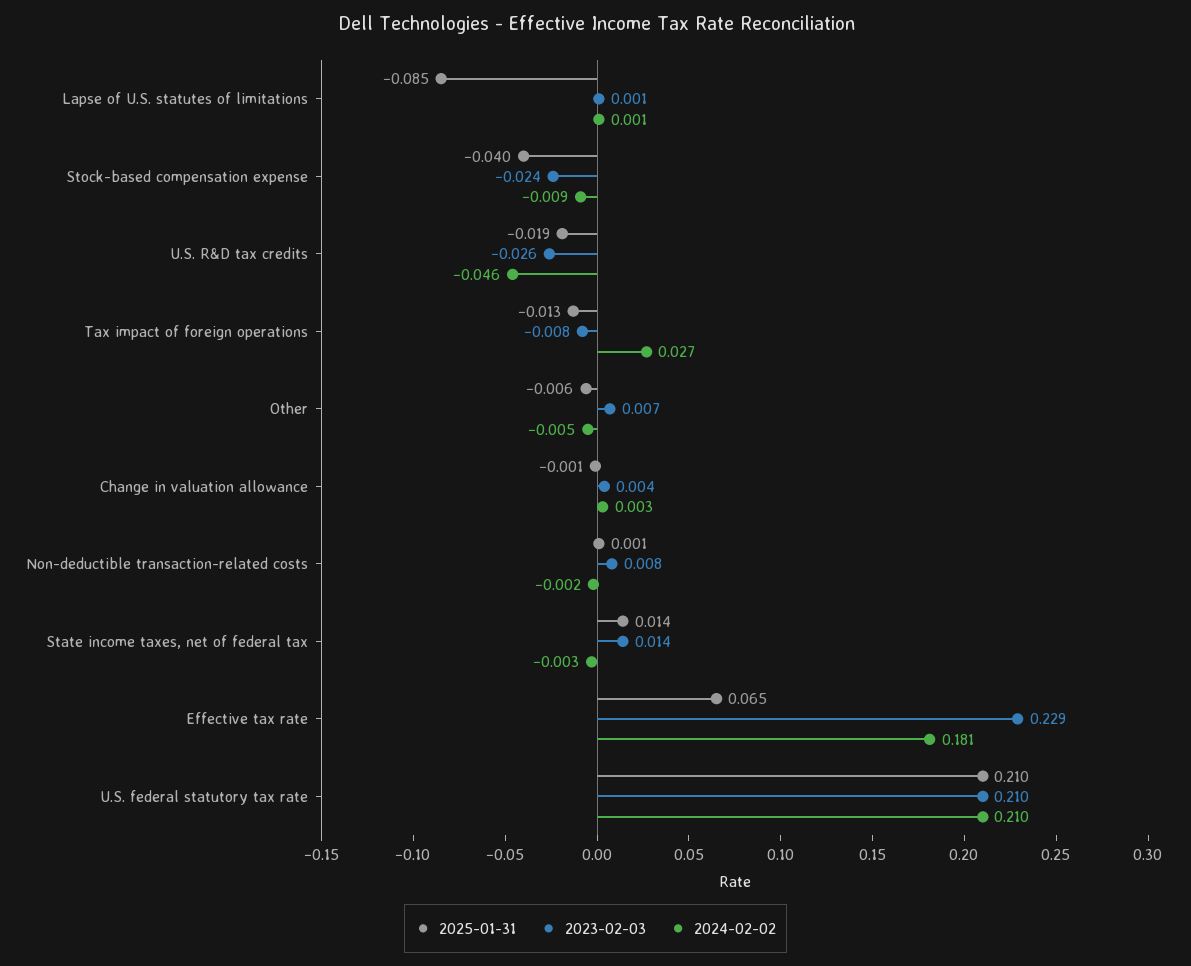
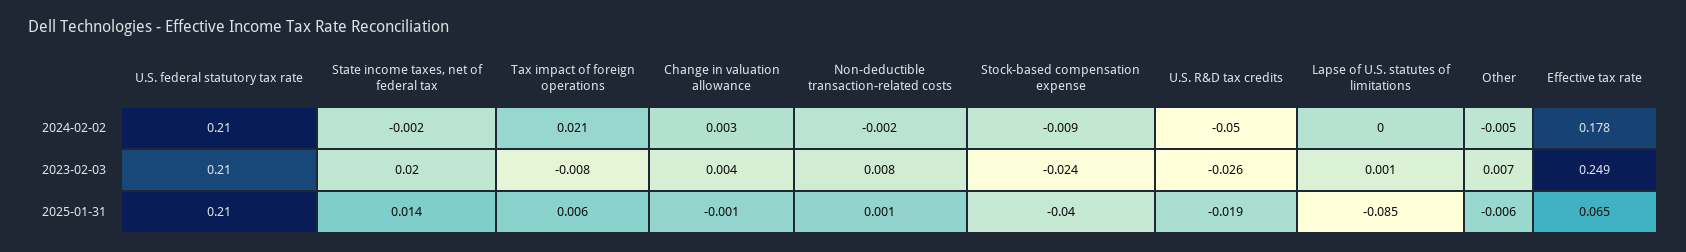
  {
    "2025-01-31": {
      "Lapse of U.S. statutes of limitations": -0.085,
      "Stock-based compensation expense": -0.04,
      "U.S. R&D tax credits": -0.019,
-     "Tax impact of foreign operations": -0.013,
+     "Tax impact of foreign operations": 0.006,
      "Other": -0.006,
      "Change in valuation allowance": -0.001,
      "Non-deductible transaction-related costs": 0.001,
      "State income taxes, net of federal tax": 0.014,
      "Effective tax rate": 0.065,
      "U.S. federal statutory tax rate": 0.21
    },
    "2023-02-03": {
      "Lapse of U.S. statutes of limitations": 0.001,
      "Stock-based compensation expense": -0.024,
      "U.S. R&D tax credits": -0.026,
      "Tax impact of foreign operations": -0.008,
      "Other": 0.007,
      "Change in valuation allowance": 0.004,
      "Non-deductible transaction-related costs": 0.008,
-     "State income taxes, net of federal tax": 0.014,
+     "State income taxes, net of federal tax": 0.02,
-     "Effective tax rate": 0.229,
+     "Effective tax rate": 0.249,
      "U.S. federal statutory tax rate": 0.21
    },
    "2024-02-02": {
-     "Lapse of U.S. statutes of limitations": 0.001,
+     "Lapse of U.S. statutes of limitations": 0,
      "Stock-based compensation expense": -0.009,
-     "U.S. R&D tax credits": -0.046,
+     "U.S. R&D tax credits": -0.05,
-     "Tax impact of foreign operations": 0.027,
+     "Tax impact of foreign operations": 0.021,
      "Other": -0.005,
      "Change in valuation allowance": 0.003,
      "Non-deductible transaction-related costs": -0.002,
-     "State income taxes, net of federal tax": -0.003,
+     "State income taxes, net of federal tax": -0.002,
-     "Effective tax rate": 0.181,
+     "Effective tax rate": 0.178,
      "U.S. federal statutory tax rate": 0.21
    }
  }

